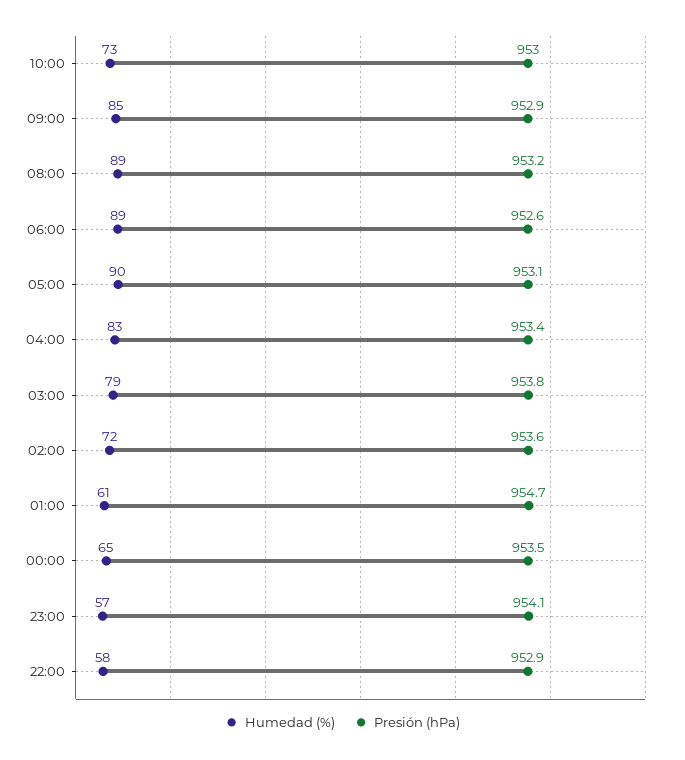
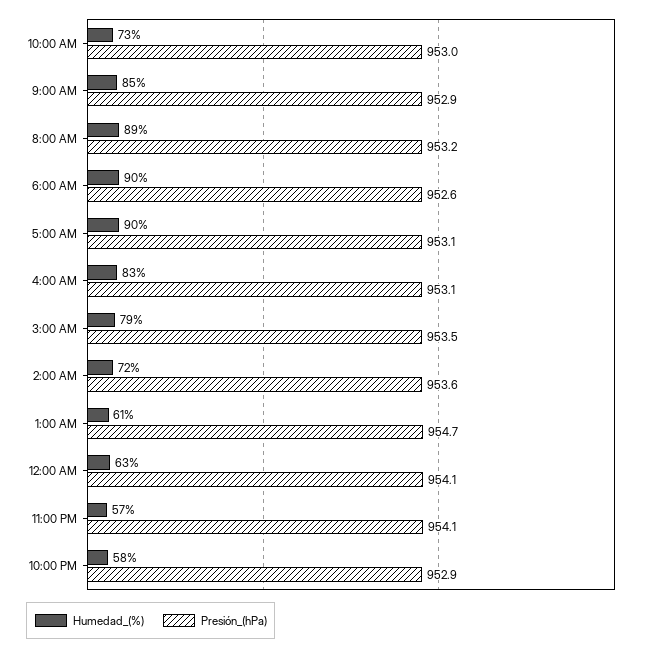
  {
    "Humedad (%)": {
      "10:00": 73,
      "09:00": 85,
      "08:00": 89,
-     "06:00": 89,
+     "06:00": 90,
      "05:00": 90,
      "04:00": 83,
      "03:00": 79,
      "02:00": 72,
      "01:00": 61,
-     "00:00": 65,
+     "00:00": 63,
      "23:00": 57,
      "22:00": 58
    },
    "Presión (hPa)": {
      "10:00": 953,
      "09:00": 952.9,
      "08:00": 953.2,
      "06:00": 952.6,
      "05:00": 953.1,
-     "04:00": 953.4,
+     "04:00": 953.1,
-     "03:00": 953.8,
+     "03:00": 953.5,
      "02:00": 953.6,
      "01:00": 954.7,
-     "00:00": 953.5,
+     "00:00": 954.1,
      "23:00": 954.1,
      "22:00": 952.9
    }
  }

